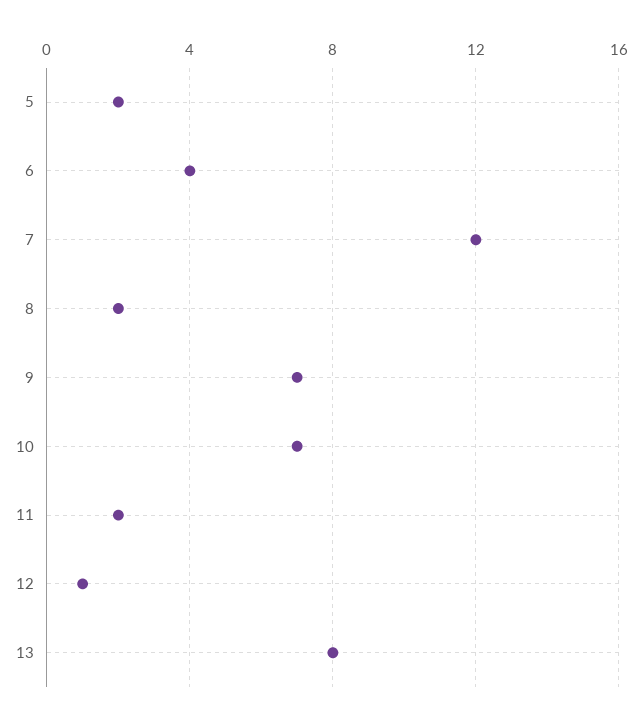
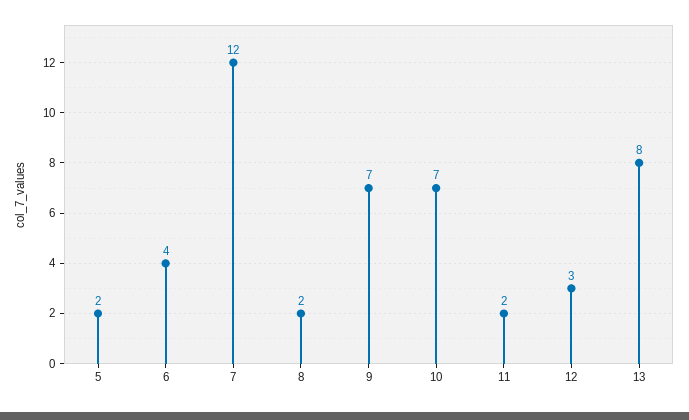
  {
    "5": 2,
    "6": 4,
    "7": 12,
    "8": 2,
    "9": 7,
    "10": 7,
    "11": 2,
-   "12": 1,
+   "12": 3,
    "13": 8
  }

